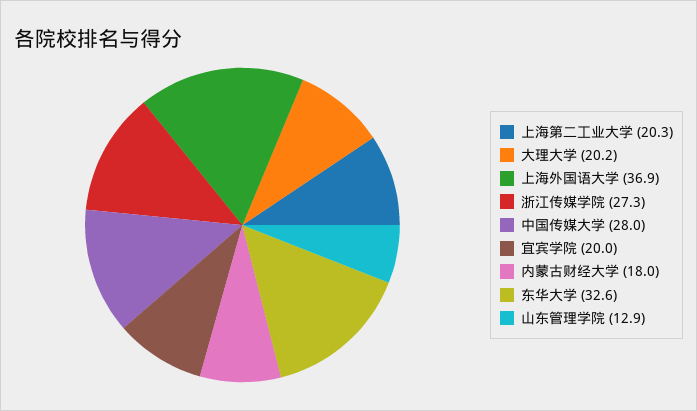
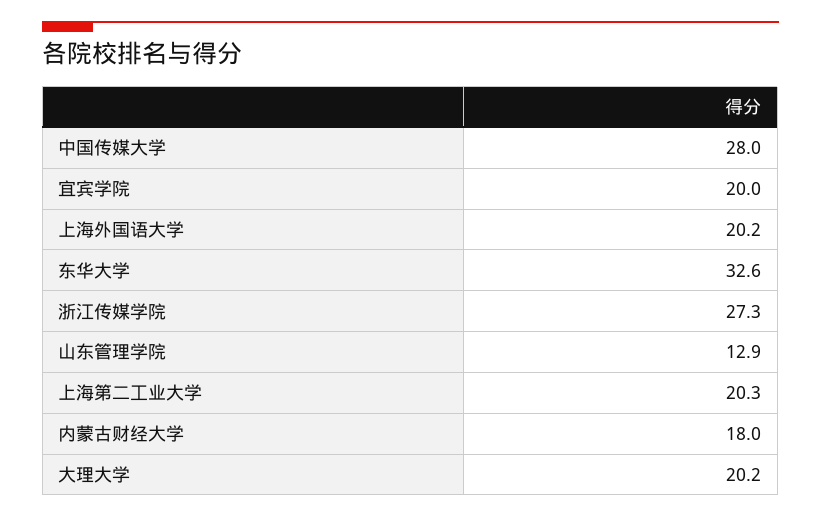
  {
    "上海第二工业大学": 20.3,
    "大理大学": 20.2,
-   "上海外国语大学": 36.9,
+   "上海外国语大学": 20.2,
    "浙江传媒学院": 27.3,
    "中国传媒大学": 28,
    "宜宾学院": 20,
    "内蒙古财经大学": 18,
    "东华大学": 32.6,
    "山东管理学院": 12.9
  }

